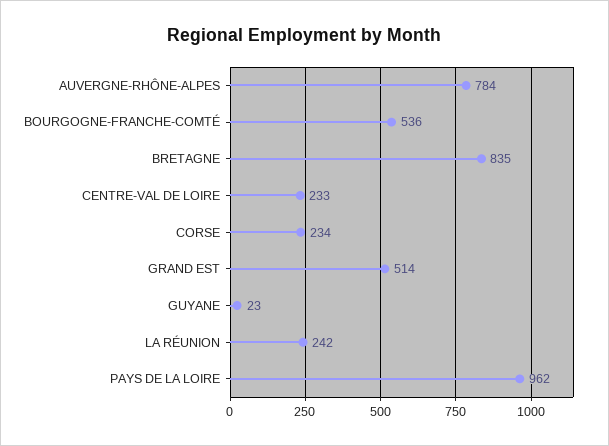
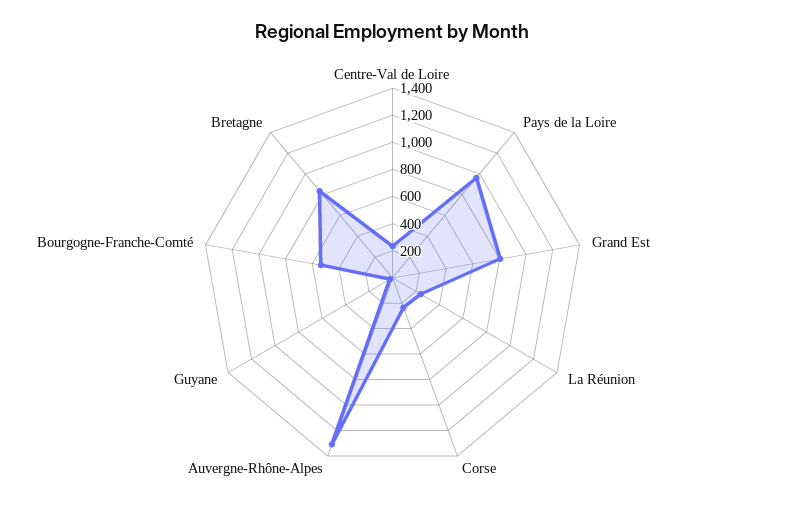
  {
-   "AUVERGNE-RHÔNE-ALPES": 784,
+   "AUVERGNE-RHÔNE-ALPES": 1300,
    "BOURGOGNE-FRANCHE-COMTÉ": 536,
    "BRETAGNE": 835,
    "CENTRE-VAL DE LOIRE": 233,
    "CORSE": 234,
-   "GRAND EST": 514,
+   "GRAND EST": 800,
    "GUYANE": 23,
    "LA RÉUNION": 242,
    "PAYS DE LA LOIRE": 962
  }

